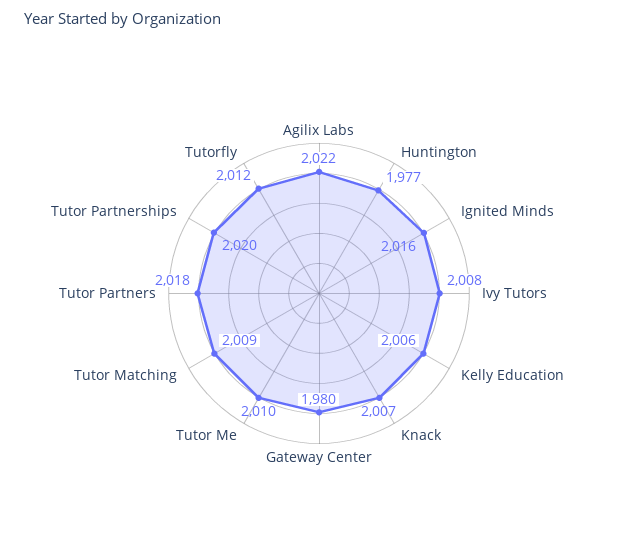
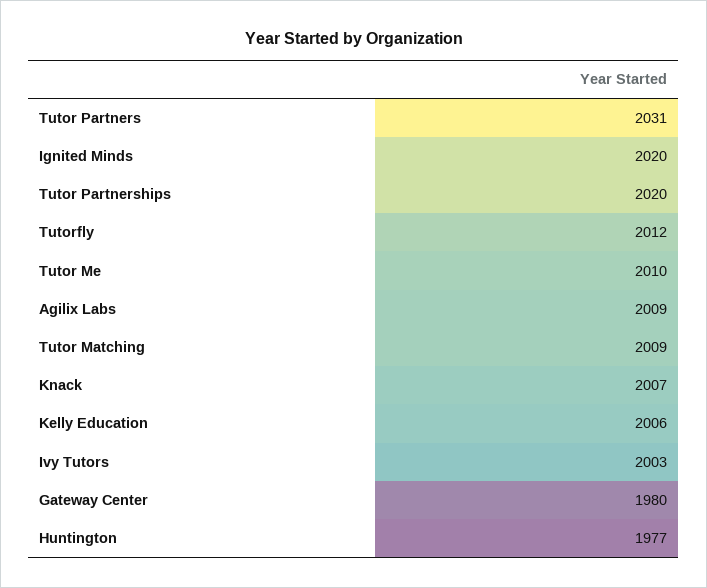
  {
-   "Agilix Labs": 2022,
+   "Agilix Labs": 2009,
    "Huntington": 1977,
-   "Ignited Minds": 2016,
+   "Ignited Minds": 2020,
-   "Ivy Tutors": 2008,
+   "Ivy Tutors": 2003,
    "Kelly Education": 2006,
    "Knack": 2007,
    "Gateway Center": 1980,
    "Tutor Me": 2010,
    "Tutor Matching": 2009,
-   "Tutor Partners": 2018,
+   "Tutor Partners": 2031,
    "Tutor Partnerships": 2020,
    "Tutorfly": 2012
  }

